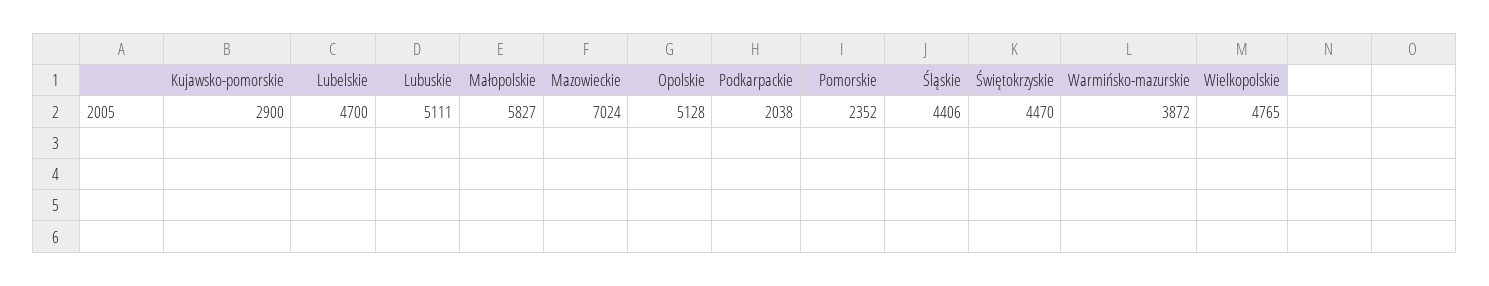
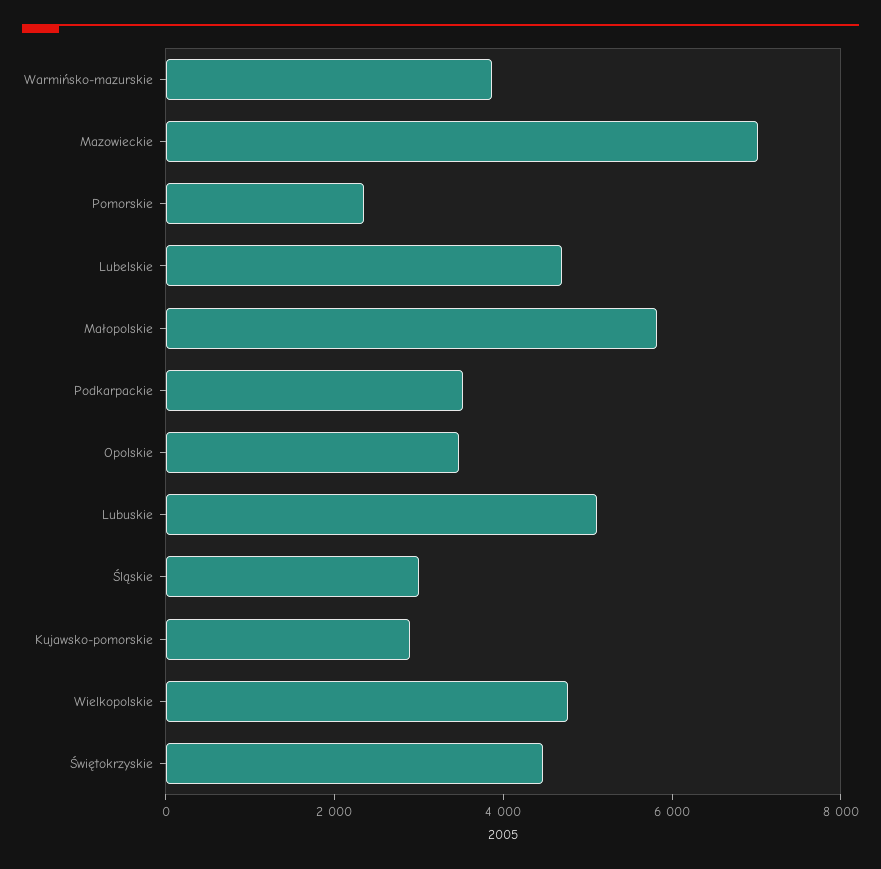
  {
    "Kujawsko-pomorskie": 2900,
    "Lubelskie": 4700,
    "Lubuskie": 5111,
    "Małopolskie": 5827,
    "Mazowieckie": 7024,
-   "Opolskie": 5128,
+   "Opolskie": 3500,
-   "Podkarpackie": 2038,
+   "Podkarpackie": 3500,
    "Pomorskie": 2352,
-   "Śląskie": 4406,
+   "Śląskie": 3000,
    "Świętokrzyskie": 4470,
    "Warmińsko-mazurskie": 3872,
    "Wielkopolskie": 4765
  }

